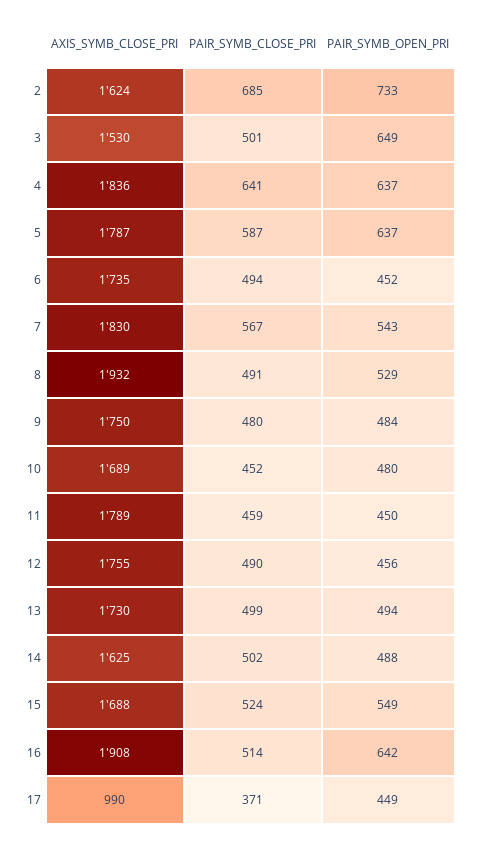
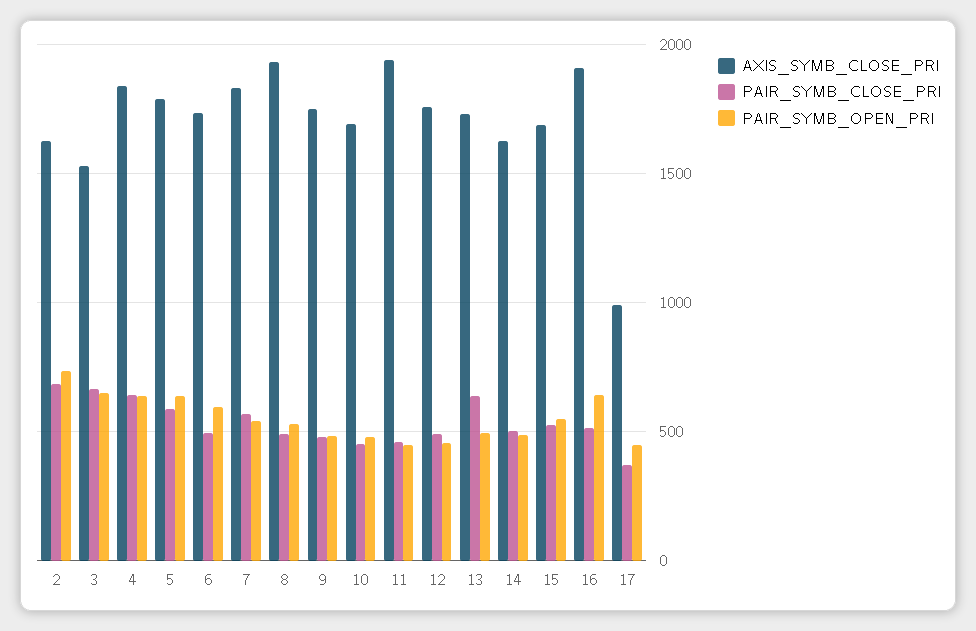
  {
    "AXIS_SYMB_CLOSE_PRI": {
      "2": 1624,
      "3": 1530,
      "4": 1836,
      "5": 1787,
      "6": 1735,
      "7": 1830,
      "8": 1932,
      "9": 1750,
      "10": 1689,
-     "11": 1789,
+     "11": 1950,
      "12": 1755,
      "13": 1730,
      "14": 1625,
      "15": 1688,
      "16": 1908,
      "17": 990
    },
    "PAIR_SYMB_CLOSE_PRI": {
      "2": 685,
-     "3": 501,
+     "3": 650,
      "4": 641,
      "5": 587,
      "6": 494,
      "7": 567,
      "8": 491,
      "9": 480,
      "10": 452,
      "11": 459,
      "12": 490,
-     "13": 499,
+     "13": 650,
      "14": 502,
      "15": 524,
      "16": 514,
      "17": 371
    },
    "PAIR_SYMB_OPEN_PRI": {
      "2": 733,
      "3": 649,
      "4": 637,
      "5": 637,
-     "6": 452,
+     "6": 600,
      "7": 543,
      "8": 529,
      "9": 484,
      "10": 480,
      "11": 450,
      "12": 456,
      "13": 494,
      "14": 488,
      "15": 549,
      "16": 642,
      "17": 449
    }
  }

